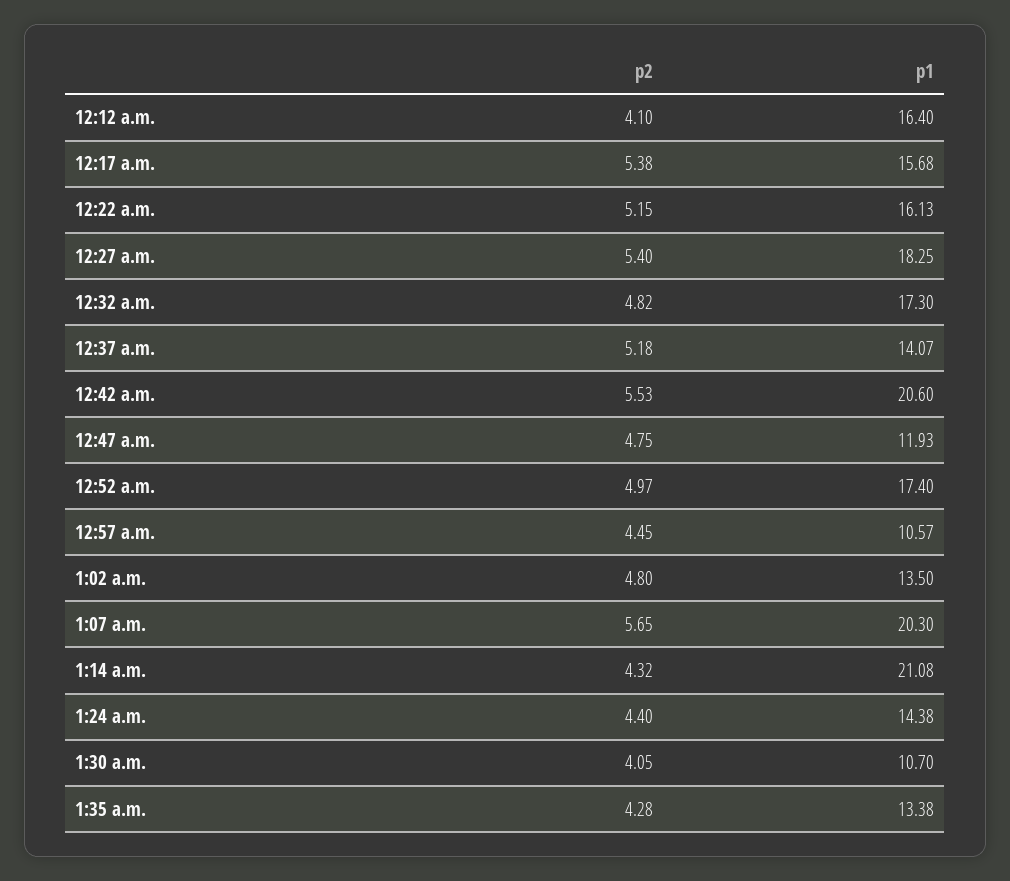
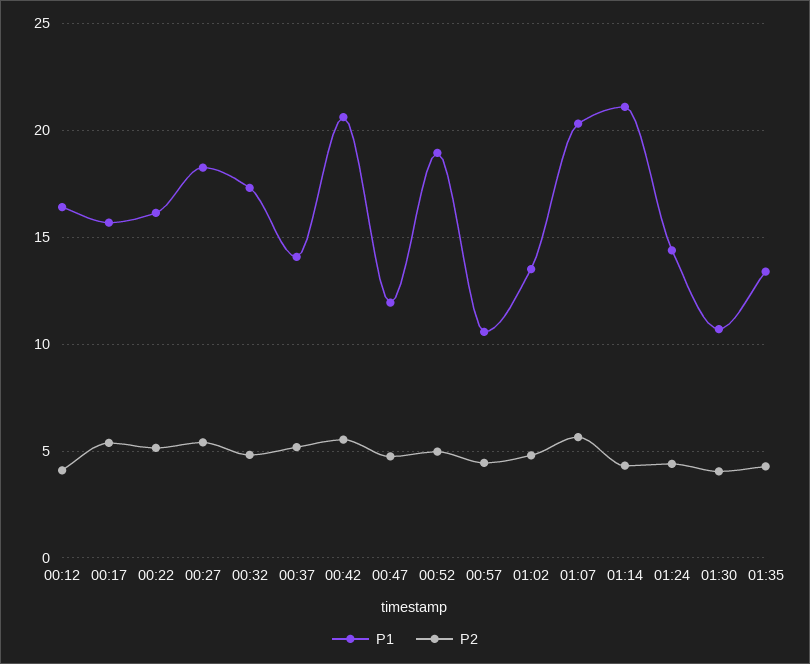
  {
    "p2": {
      "12:12 a.m.": 4.1,
      "12:17 a.m.": 5.38,
      "12:22 a.m.": 5.15,
      "12:27 a.m.": 5.4,
      "12:32 a.m.": 4.82,
      "12:37 a.m.": 5.18,
      "12:42 a.m.": 5.53,
      "12:47 a.m.": 4.75,
      "12:52 a.m.": 4.97,
      "12:57 a.m.": 4.45,
      "1:02 a.m.": 4.8,
      "1:07 a.m.": 5.65,
      "1:14 a.m.": 4.32,
      "1:24 a.m.": 4.4,
      "1:30 a.m.": 4.05,
      "1:35 a.m.": 4.28
    },
    "p1": {
      "12:12 a.m.": 16.4,
      "12:17 a.m.": 15.68,
      "12:22 a.m.": 16.13,
      "12:27 a.m.": 18.25,
      "12:32 a.m.": 17.3,
      "12:37 a.m.": 14.07,
      "12:42 a.m.": 20.6,
      "12:47 a.m.": 11.93,
-     "12:52 a.m.": 17.4,
+     "12:52 a.m.": 19,
      "12:57 a.m.": 10.57,
      "1:02 a.m.": 13.5,
      "1:07 a.m.": 20.3,
      "1:14 a.m.": 21.08,
      "1:24 a.m.": 14.38,
      "1:30 a.m.": 10.7,
      "1:35 a.m.": 13.38
    }
  }

